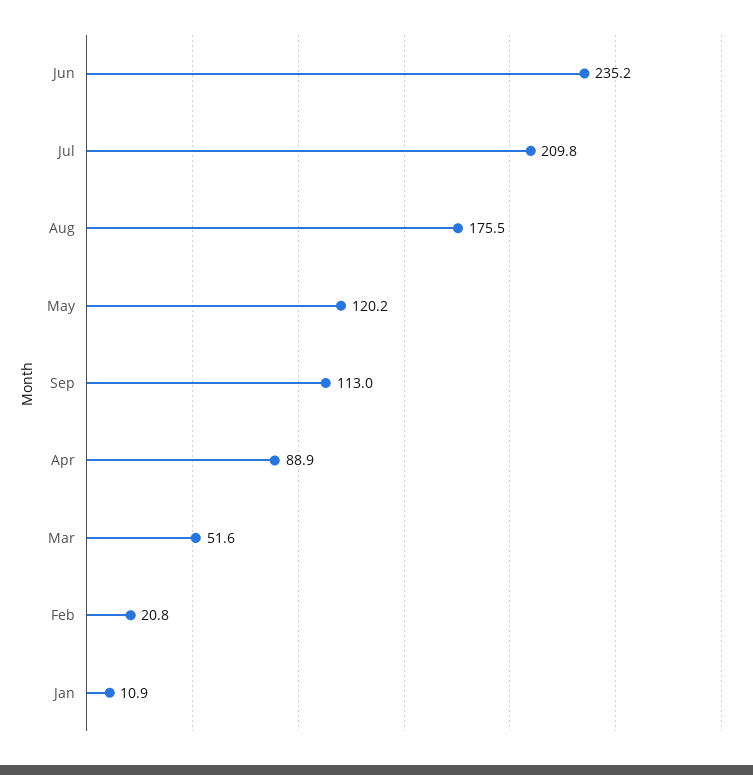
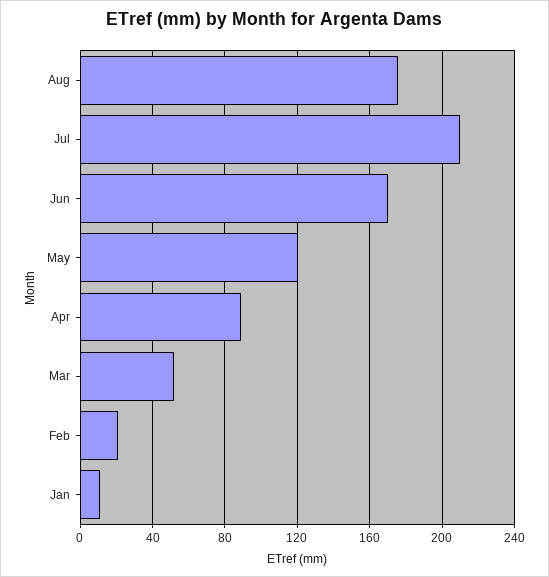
  {
-   "Jun": 235.2,
+   "Jun": 170,
    "Jul": 209.8,
    "Aug": 175.5,
    "May": 120.2,
-   "Sep": 113,
    "Apr": 88.9,
    "Mar": 51.6,
    "Feb": 20.8,
    "Jan": 10.9
  }

